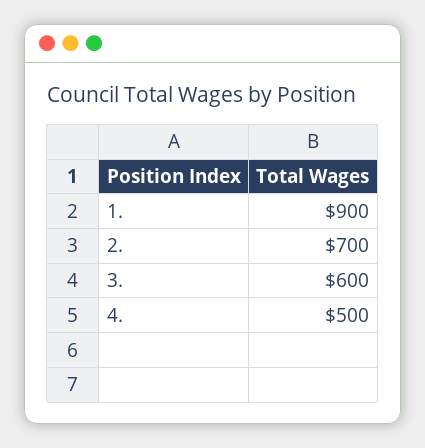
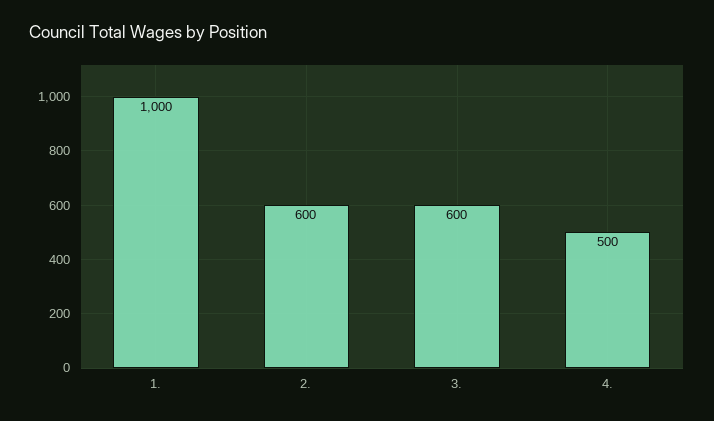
  {
-   "1.": 900,
+   "1.": 1000,
-   "2.": 700,
+   "2.": 600,
    "3.": 600,
    "4.": 500
  }

